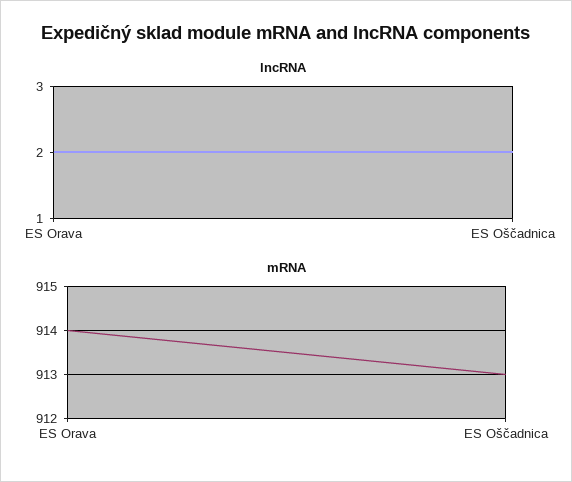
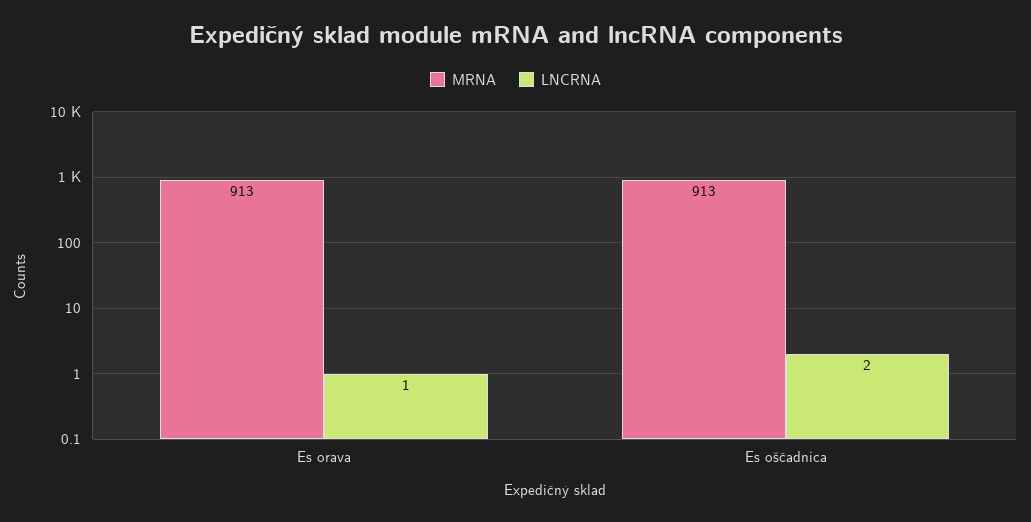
  {
    "lncRNA": {
-     "ES Orava": 2,
+     "ES Orava": 1,
      "ES Oščadnica": 2
    },
    "mRNA": {
-     "ES Orava": 914,
+     "ES Orava": 913,
      "ES Oščadnica": 913
    }
  }

